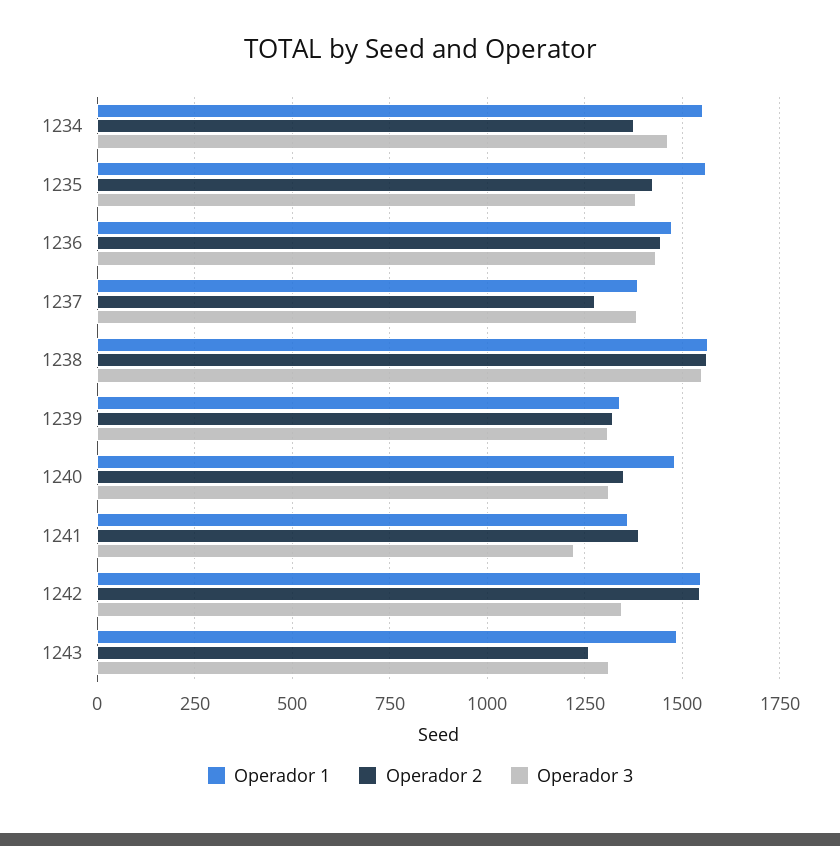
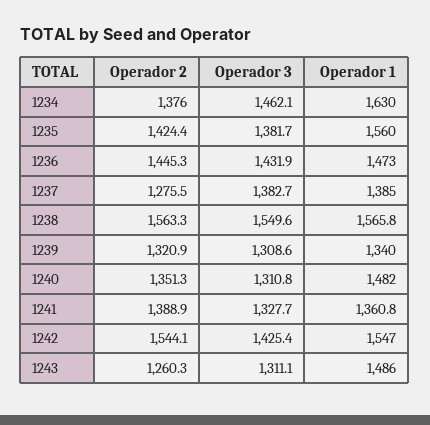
  {
    "Operador 1": {
-     "1234": 1550,
+     "1234": 1630,
      "1235": 1560,
      "1236": 1473,
      "1237": 1385,
      "1238": 1565.8,
      "1239": 1340,
      "1240": 1482,
      "1241": 1360.8,
      "1242": 1547,
      "1243": 1486
    },
    "Operador 2": {
      "1234": 1376,
      "1235": 1424.4,
      "1236": 1445.3,
      "1237": 1275.5,
      "1238": 1563.3,
      "1239": 1320.9,
      "1240": 1351.3,
      "1241": 1388.9,
      "1242": 1544.1,
      "1243": 1260.3
    },
    "Operador 3": {
      "1234": 1462.1,
      "1235": 1381.7,
      "1236": 1431.9,
      "1237": 1382.7,
      "1238": 1549.6,
      "1239": 1308.6,
      "1240": 1310.8,
-     "1241": 1225,
+     "1241": 1327.7,
-     "1242": 1350,
+     "1242": 1425.4,
      "1243": 1311.1
    }
  }

